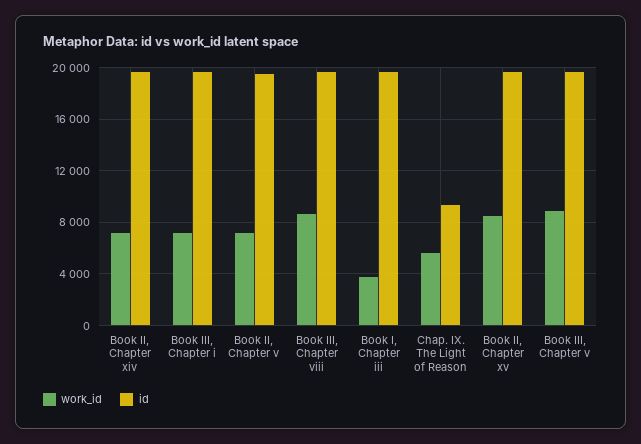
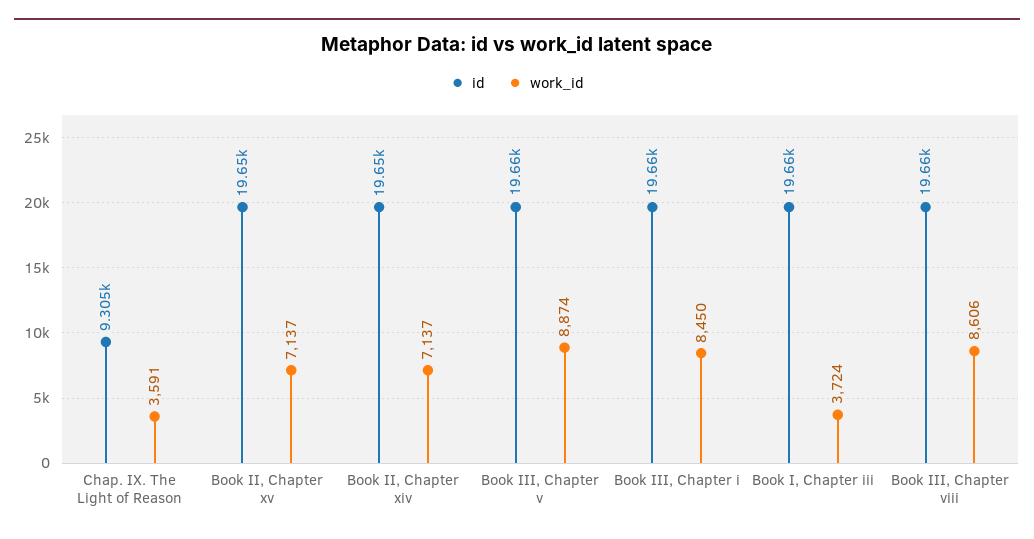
  {
    "work_id": {
      "Book II, Chapter xiv": 7137,
-     "Book III, Chapter i": 7000,
+     "Book III, Chapter i": 8450,
-     "Book II, Chapter v": 7000,
      "Book III, Chapter viii": 8606,
      "Book I, Chapter iii": 3724,
-     "Chap. IX. The Light of Reason": 5500,
+     "Chap. IX. The Light of Reason": 3591,
-     "Book II, Chapter xv": 8500,
+     "Book II, Chapter xv": 7137,
      "Book III, Chapter v": 8874
    },
    "id": {
      "Book II, Chapter xiv": 19650,
      "Book III, Chapter i": 19660,
-     "Book II, Chapter v": 19500,
      "Book III, Chapter viii": 19660,
      "Book I, Chapter iii": 19660,
      "Chap. IX. The Light of Reason": 9305,
      "Book II, Chapter xv": 19650,
      "Book III, Chapter v": 19660
    }
  }

